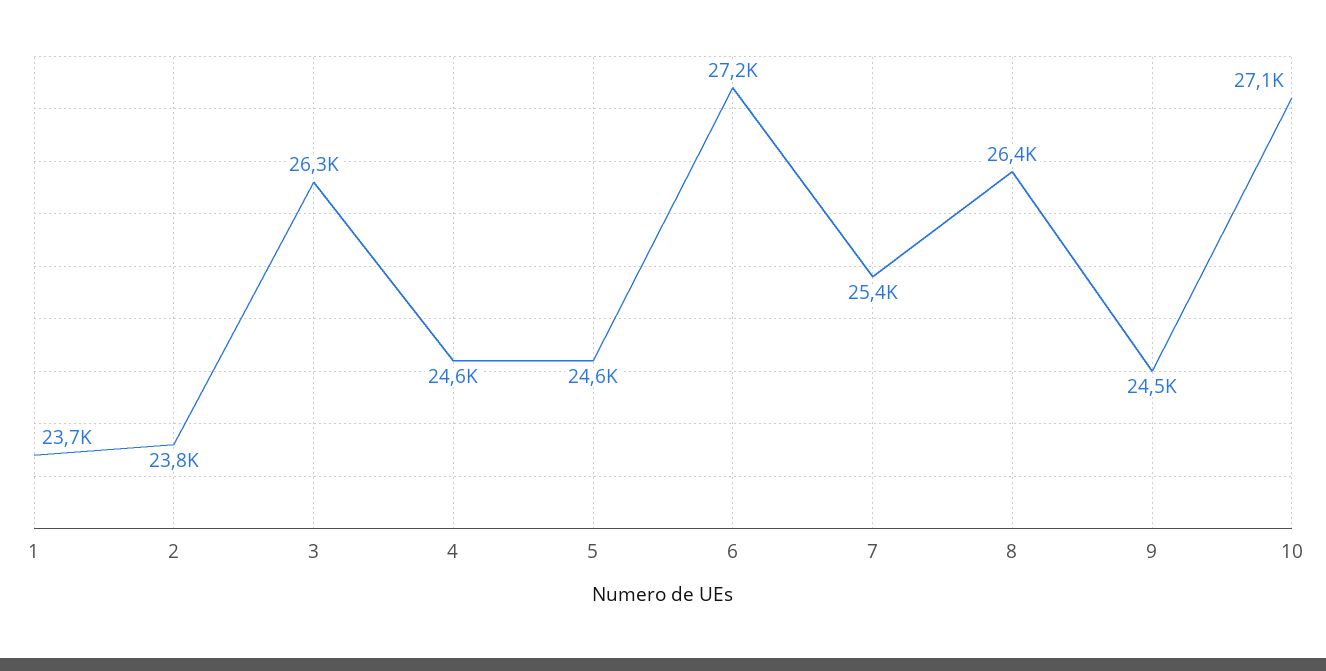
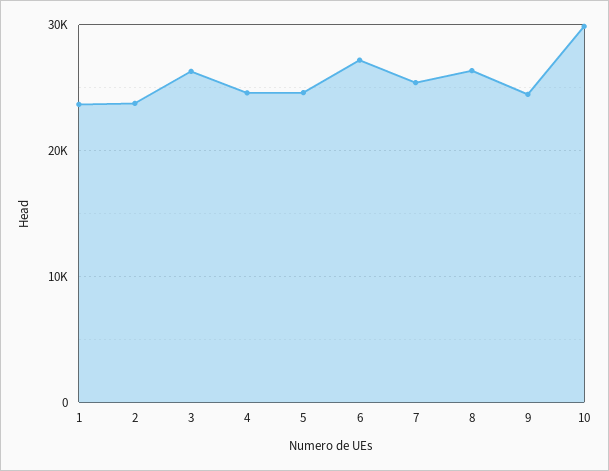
  {
    "1": 23700,
    "2": 23800,
    "3": 26300,
    "4": 24600,
    "5": 24600,
    "6": 27200,
    "7": 25400,
    "8": 26400,
    "9": 24500,
-   "10": 27100
+   "10": 30000
  }

